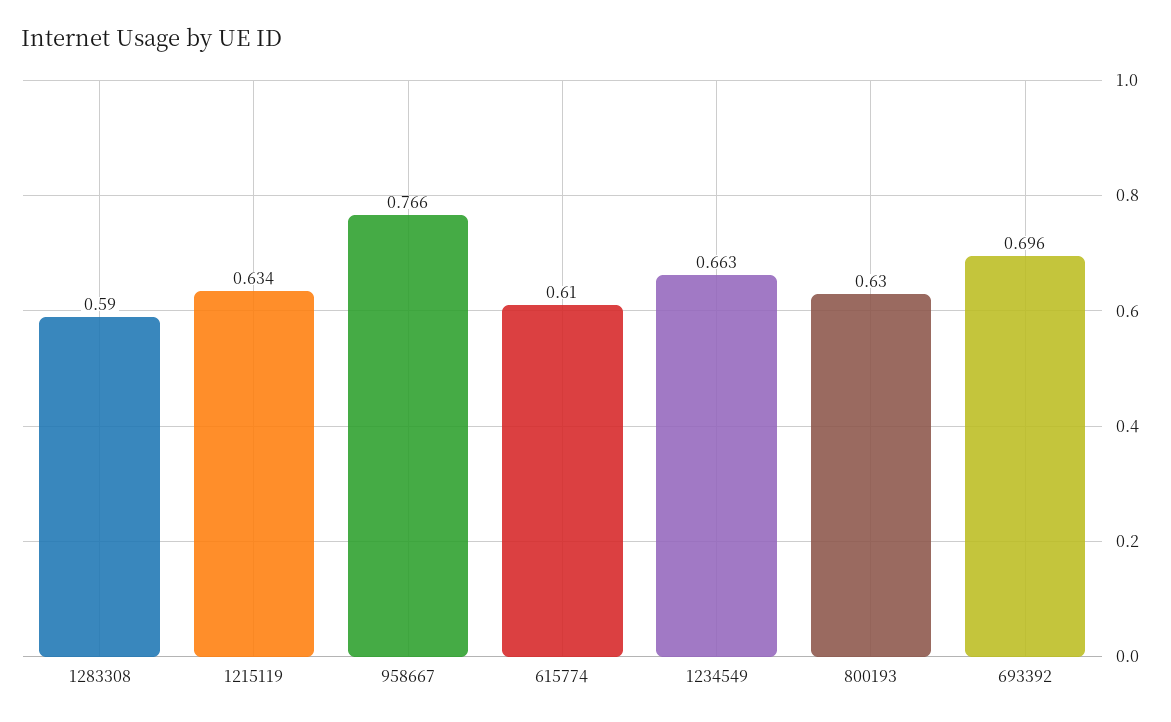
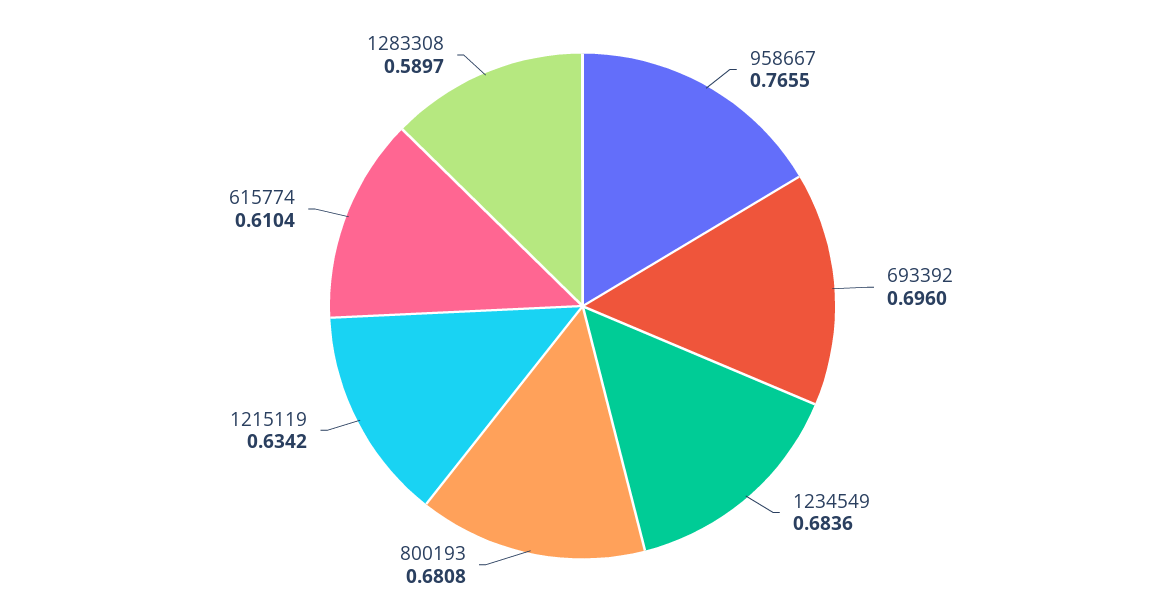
  {
    "1283308": 0.5897,
    "1215119": 0.6342,
    "958667": 0.7655,
    "615774": 0.6104,
-   "1234549": 0.663,
+   "1234549": 0.6836,
-   "800193": 0.63,
+   "800193": 0.6808,
    "693392": 0.696
  }

